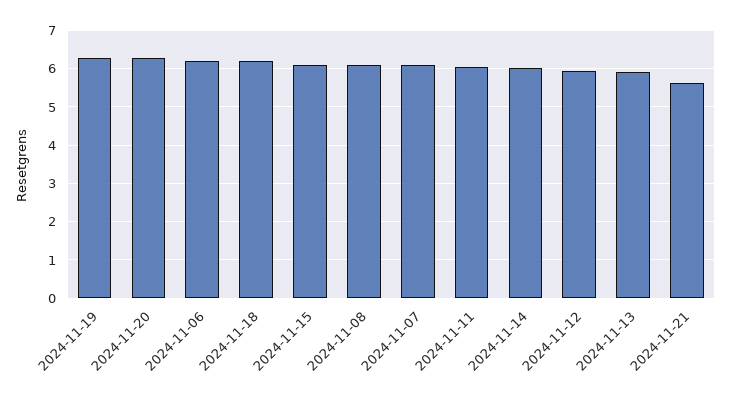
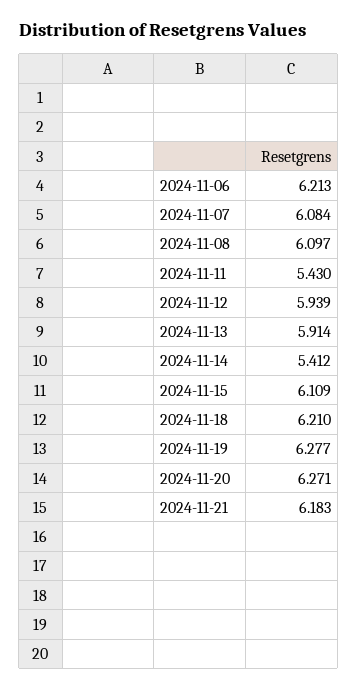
  {
    "2024-11-19": 6.277,
    "2024-11-20": 6.271,
    "2024-11-06": 6.213,
    "2024-11-18": 6.21,
    "2024-11-15": 6.109,
    "2024-11-08": 6.097,
    "2024-11-07": 6.084,
-   "2024-11-11": 6,
+   "2024-11-11": 5.43,
-   "2024-11-14": 6,
+   "2024-11-14": 5.412,
    "2024-11-12": 5.939,
    "2024-11-13": 5.914,
-   "2024-11-21": 5.6
+   "2024-11-21": 6.183
  }

